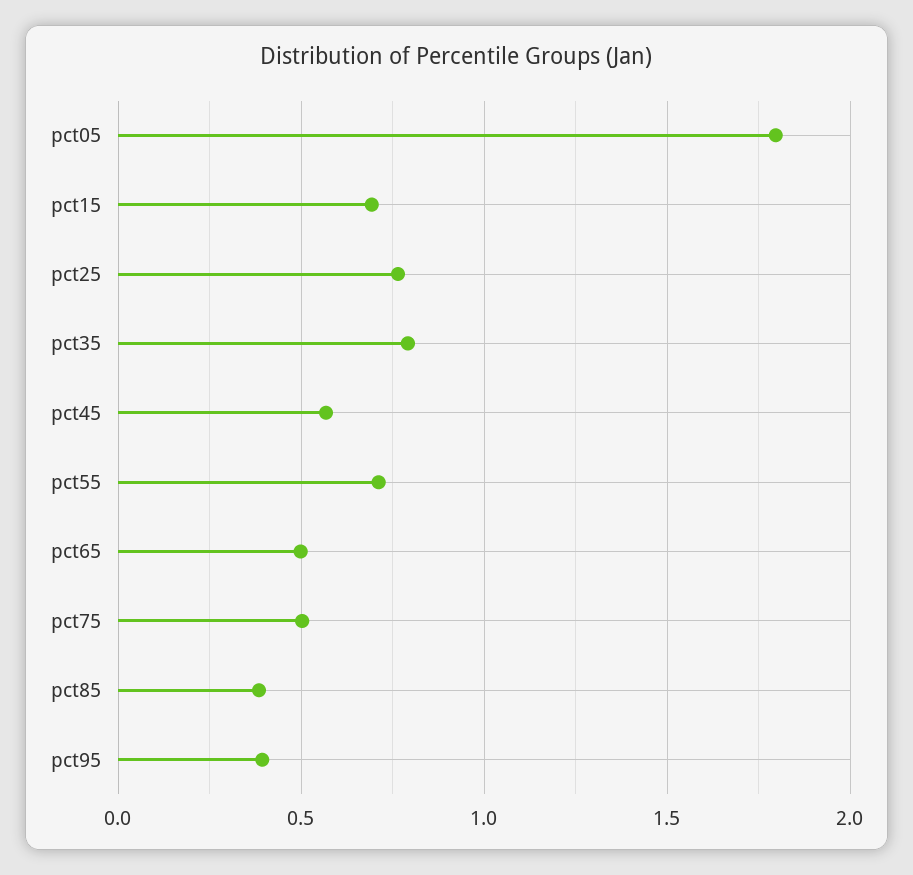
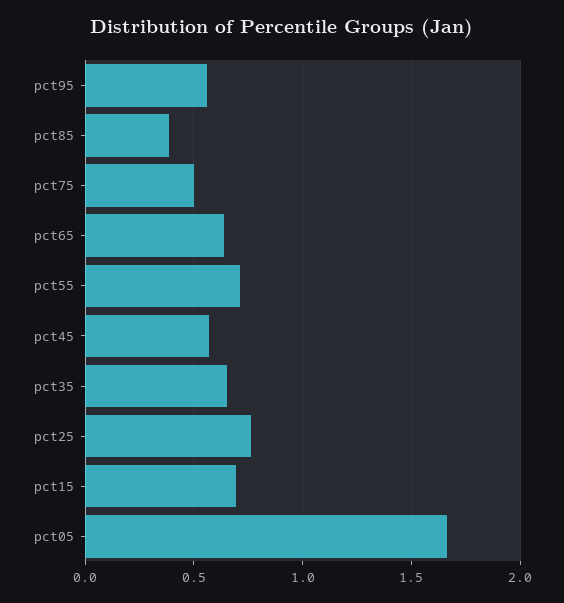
  {
-   "pct05": 1.8,
+   "pct05": 1.65,
    "pct15": 0.7,
    "pct25": 0.75,
-   "pct35": 0.8,
+   "pct35": 0.65,
    "pct45": 0.55,
    "pct55": 0.7,
-   "pct65": 0.5,
+   "pct65": 0.65,
    "pct75": 0.5,
    "pct85": 0.4,
-   "pct95": 0.4
+   "pct95": 0.55
  }

